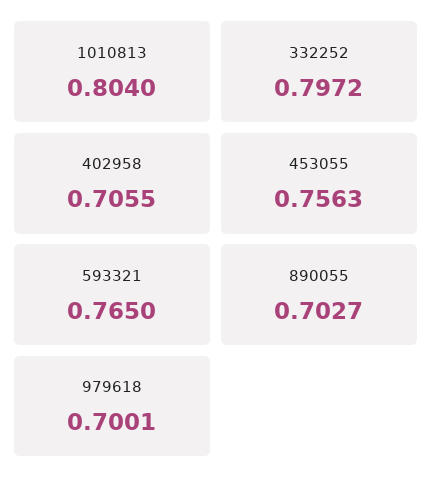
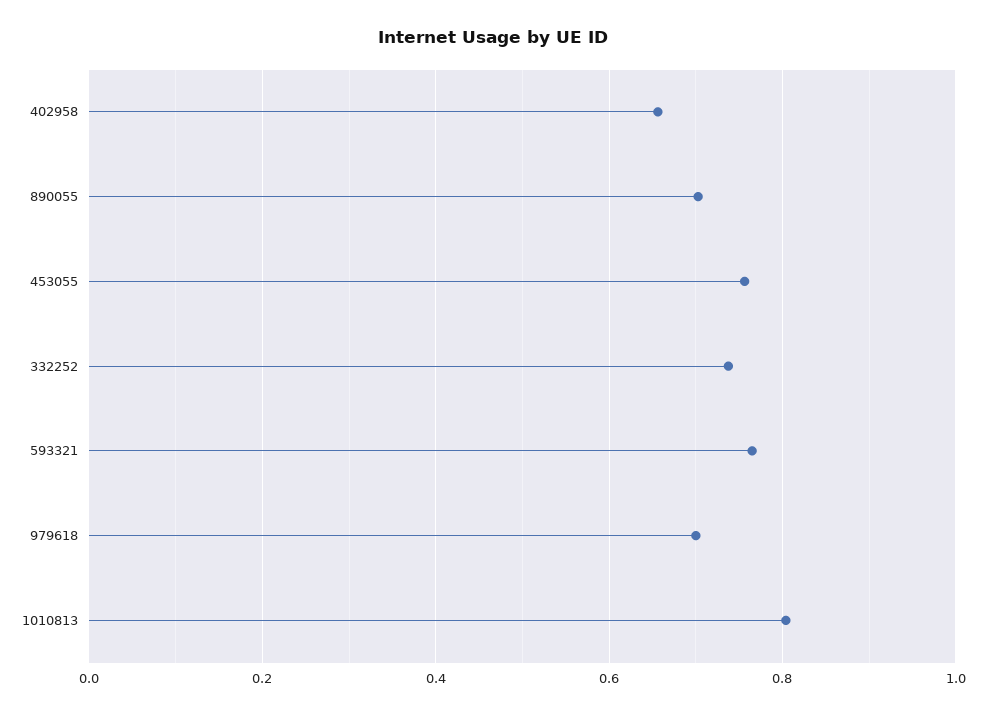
  {
    "1010813": 0.804,
-   "332252": 0.7972,
+   "332252": 0.74,
-   "402958": 0.7055,
+   "402958": 0.66,
    "453055": 0.7563,
    "593321": 0.765,
    "890055": 0.7027,
    "979618": 0.7001
  }

